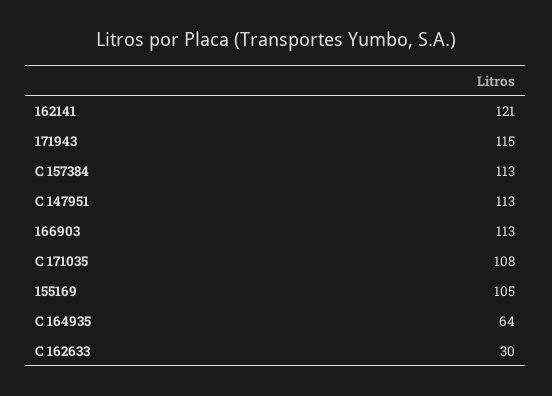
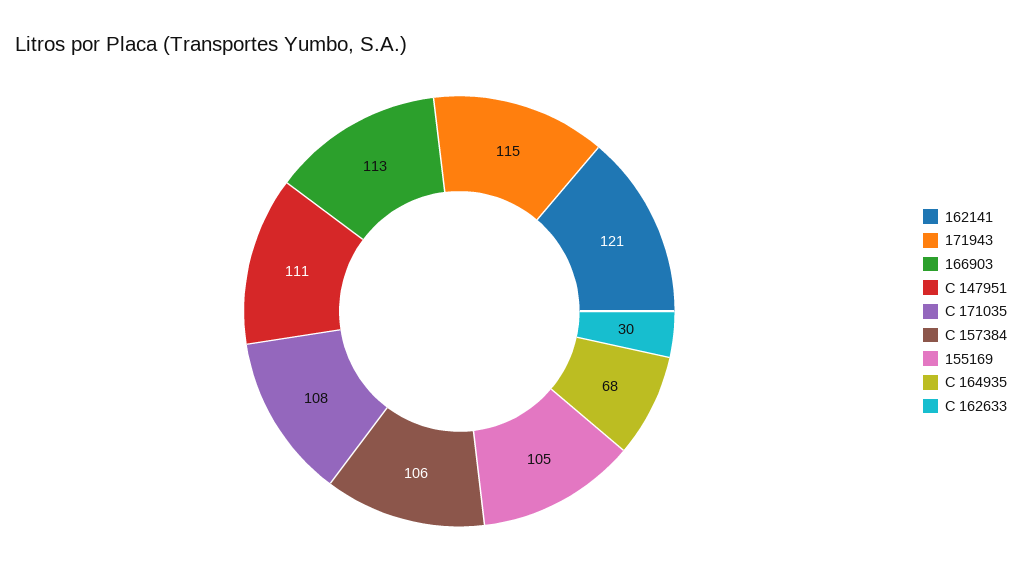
  {
    "162141": 121,
    "171943": 115,
-   "C 157384": 113,
+   "C 157384": 106,
-   "C 147951": 113,
+   "C 147951": 111,
    "166903": 113,
    "C 171035": 108,
    "155169": 105,
-   "C 164935": 64,
+   "C 164935": 68,
    "C 162633": 30
  }

